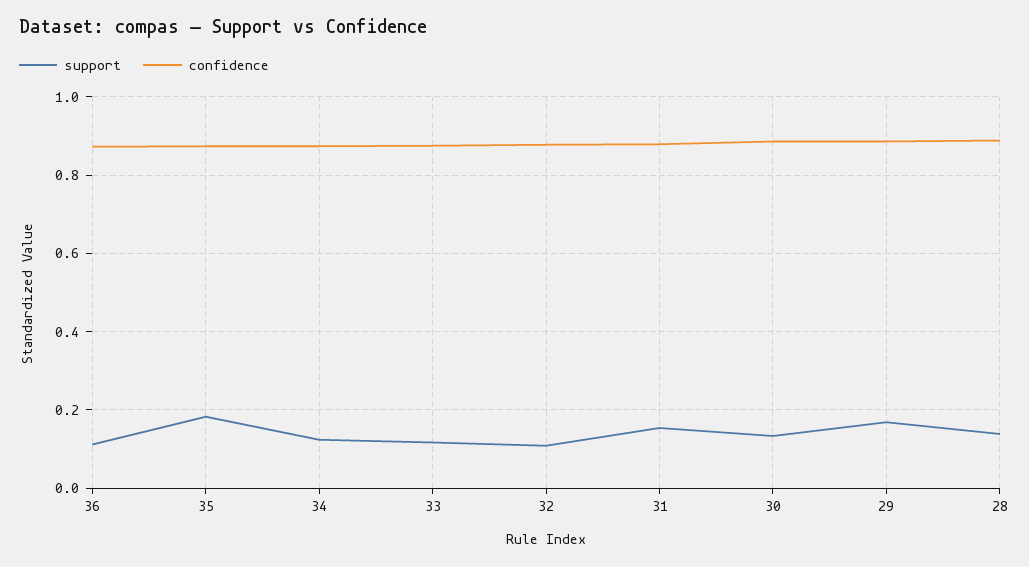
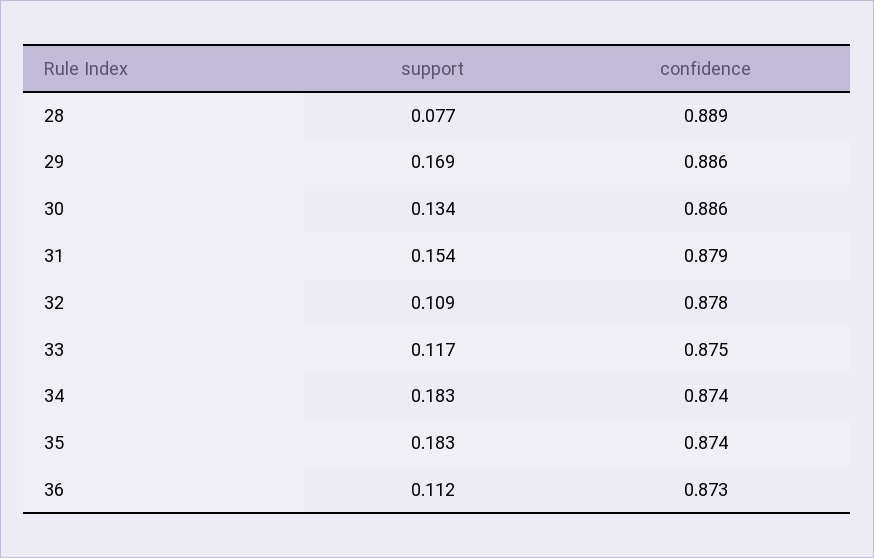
  {
    "support": {
      "36": 0.112,
      "35": 0.183,
-     "34": 0.12,
+     "34": 0.183,
      "33": 0.117,
      "32": 0.109,
      "31": 0.154,
      "30": 0.134,
      "29": 0.169,
-     "28": 0.14
+     "28": 0.077
    },
    "confidence": {
      "36": 0.873,
      "35": 0.874,
      "34": 0.874,
      "33": 0.875,
      "32": 0.878,
      "31": 0.879,
      "30": 0.886,
      "29": 0.886,
      "28": 0.889
    }
  }

